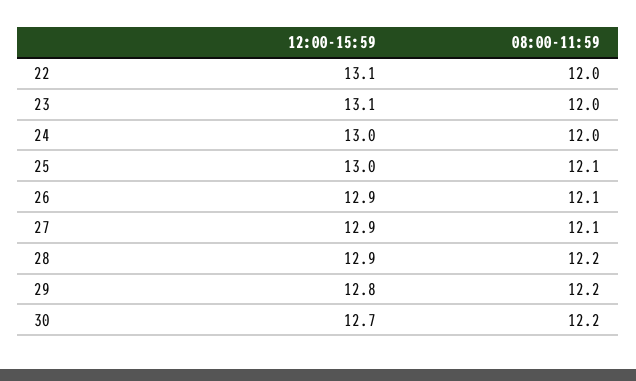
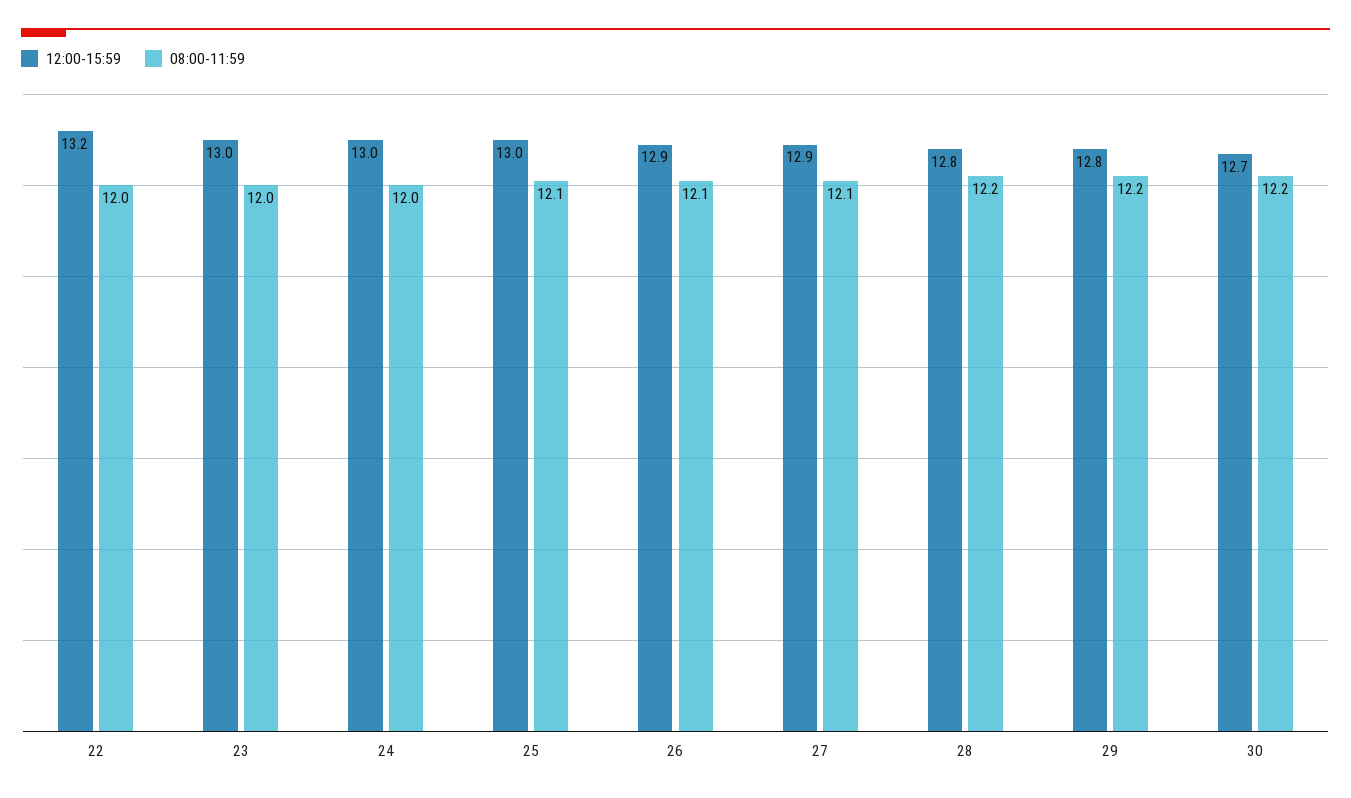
  {
    "12:00-15:59": {
-     "22": 13.1,
+     "22": 13.2,
-     "23": 13.1,
+     "23": 13,
      "24": 13,
      "25": 13,
      "26": 12.9,
      "27": 12.9,
-     "28": 12.9,
+     "28": 12.8,
      "29": 12.8,
      "30": 12.7
    },
    "08:00-11:59": {
      "22": 12,
      "23": 12,
      "24": 12,
      "25": 12.1,
      "26": 12.1,
      "27": 12.1,
      "28": 12.2,
      "29": 12.2,
      "30": 12.2
    }
  }

